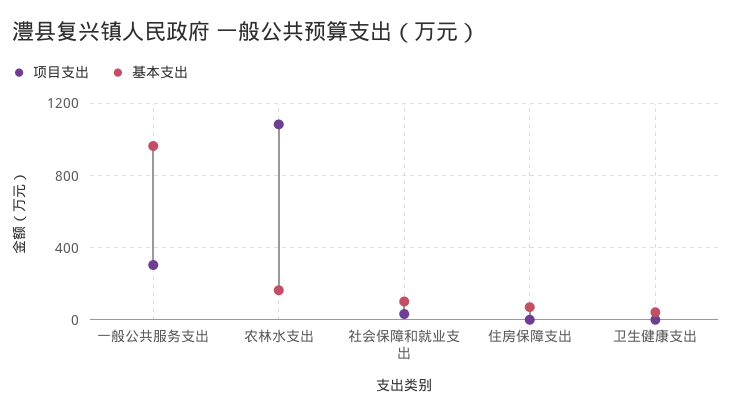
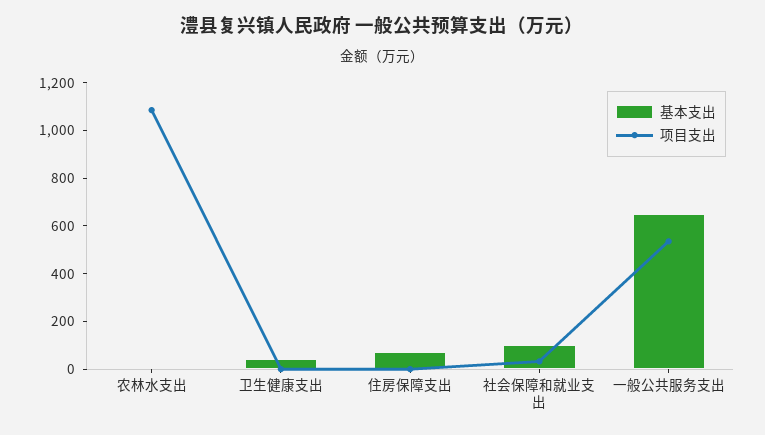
  {
    "项目支出": {
-     "一般公共服务支出": 300,
+     "一般公共服务支出": 550,
      "农林水支出": 1100,
      "社会保障和就业支出": 50,
      "住房保障支出": 0,
      "卫生健康支出": 0
    },
    "基本支出": {
-     "一般公共服务支出": 950,
+     "一般公共服务支出": 650,
-     "农林水支出": 150,
+     "农林水支出": 0,
      "社会保障和就业支出": 100,
      "住房保障支出": 50,
      "卫生健康支出": 50
    }
  }

